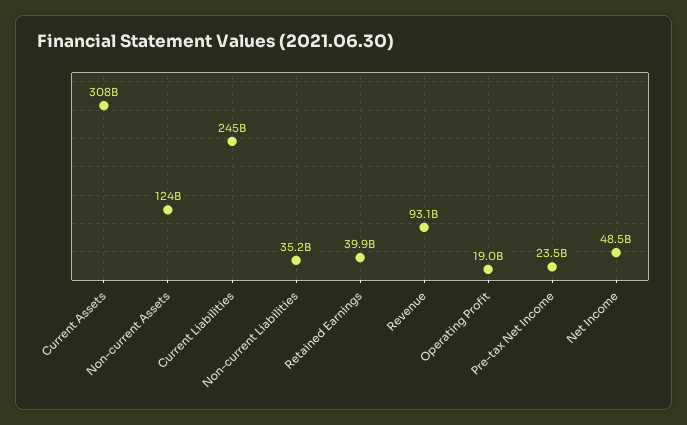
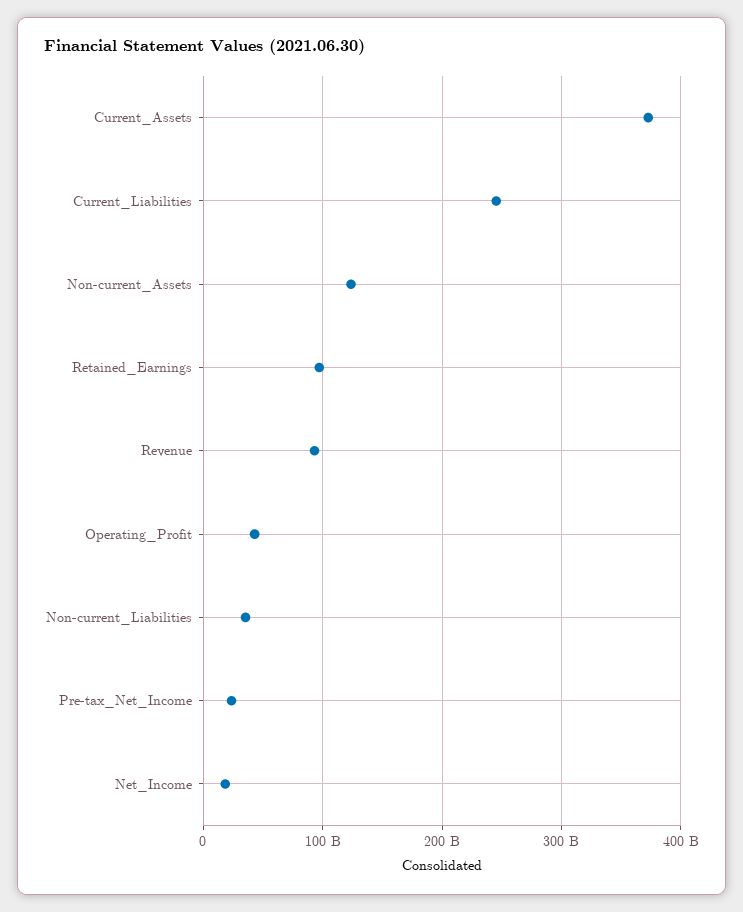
  {
-   "Current Assets": 308000000000,
+   "Current Assets": 370000000000,
    "Non-current Assets": 124000000000,
    "Current Liabilities": 245000000000,
    "Non-current Liabilities": 35200000000,
-   "Retained Earnings": 39900000000,
+   "Retained Earnings": 100000000000,
    "Revenue": 93100000000,
-   "Operating Profit": 19000000000,
+   "Operating Profit": 40000000000,
    "Pre-tax Net Income": 23500000000,
-   "Net Income": 48500000000
+   "Net Income": 20000000000
  }

